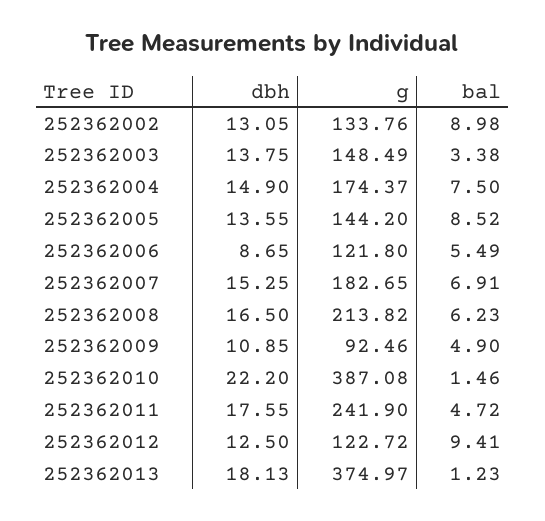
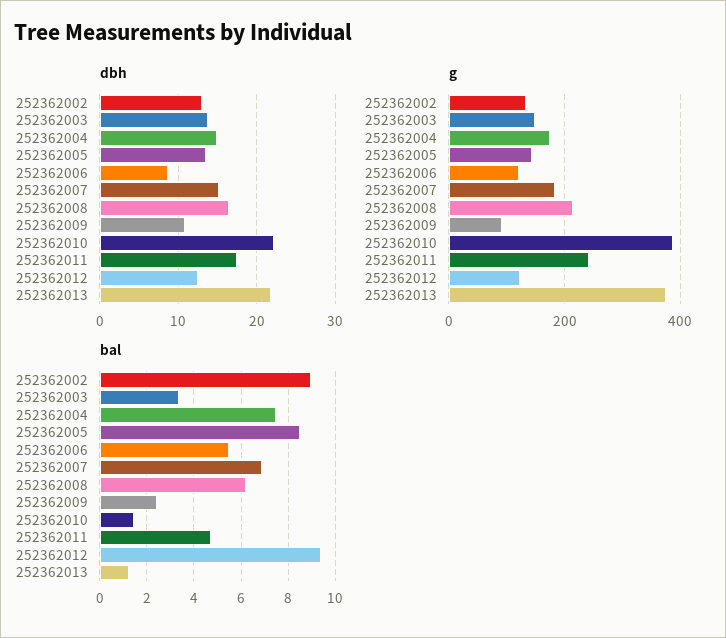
  {
    "dbh": {
      "252362002": 13.05,
      "252362003": 13.75,
      "252362004": 14.9,
      "252362005": 13.55,
      "252362006": 8.65,
      "252362007": 15.25,
      "252362008": 16.5,
      "252362009": 10.85,
      "252362010": 22.2,
      "252362011": 17.55,
      "252362012": 12.5,
-     "252362013": 18.13
+     "252362013": 22
    },
    "g": {
      "252362002": 133.76,
      "252362003": 148.49,
      "252362004": 174.37,
      "252362005": 144.2,
      "252362006": 121.8,
      "252362007": 182.65,
      "252362008": 213.82,
      "252362009": 92.46,
      "252362010": 387.08,
      "252362011": 241.9,
      "252362012": 122.72,
      "252362013": 374.97
    },
    "bal": {
      "252362002": 8.98,
      "252362003": 3.38,
      "252362004": 7.5,
      "252362005": 8.52,
      "252362006": 5.49,
      "252362007": 6.91,
      "252362008": 6.23,
-     "252362009": 4.9,
+     "252362009": 2.5,
      "252362010": 1.46,
      "252362011": 4.72,
      "252362012": 9.41,
      "252362013": 1.23
    }
  }

